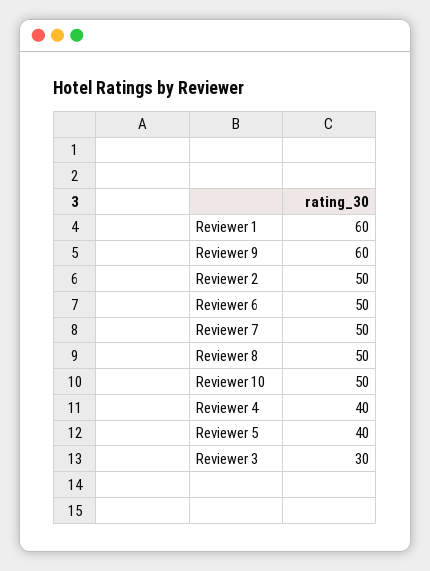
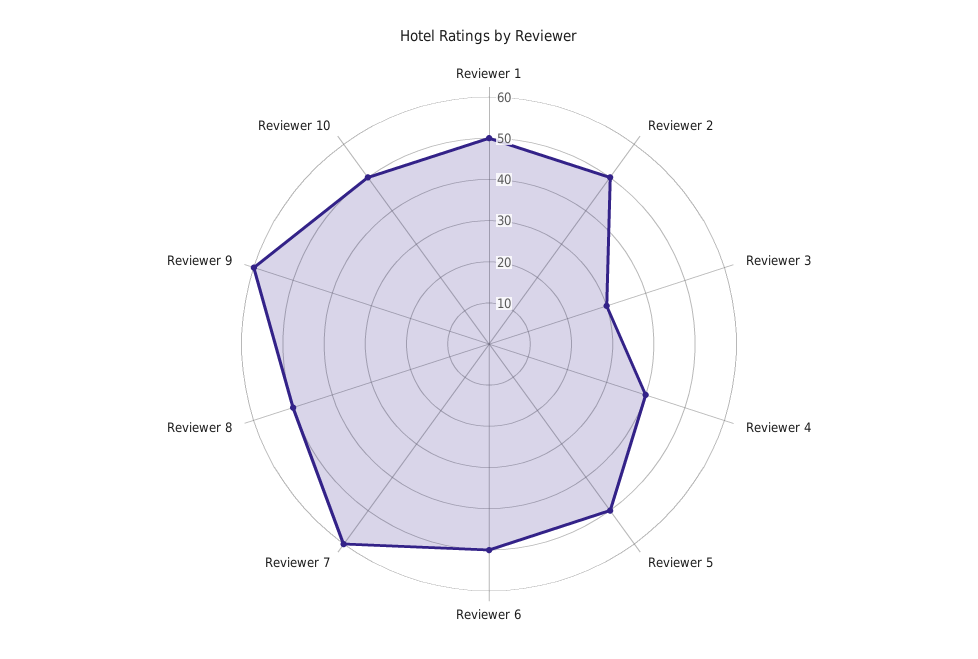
  {
-   "Reviewer 1": 60,
+   "Reviewer 1": 50,
    "Reviewer 9": 60,
    "Reviewer 2": 50,
    "Reviewer 6": 50,
-   "Reviewer 7": 50,
+   "Reviewer 7": 60,
    "Reviewer 8": 50,
    "Reviewer 10": 50,
    "Reviewer 4": 40,
-   "Reviewer 5": 40,
+   "Reviewer 5": 50,
    "Reviewer 3": 30
  }

